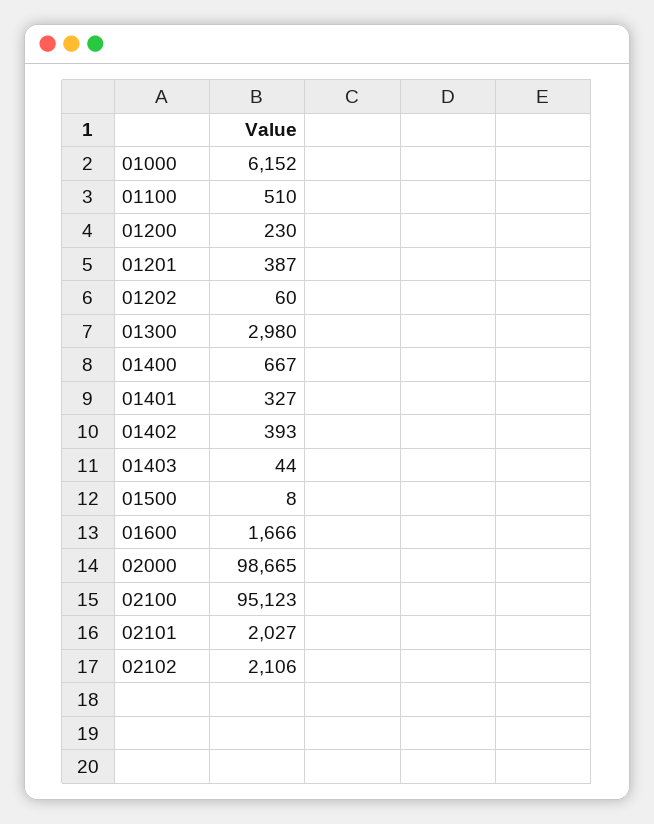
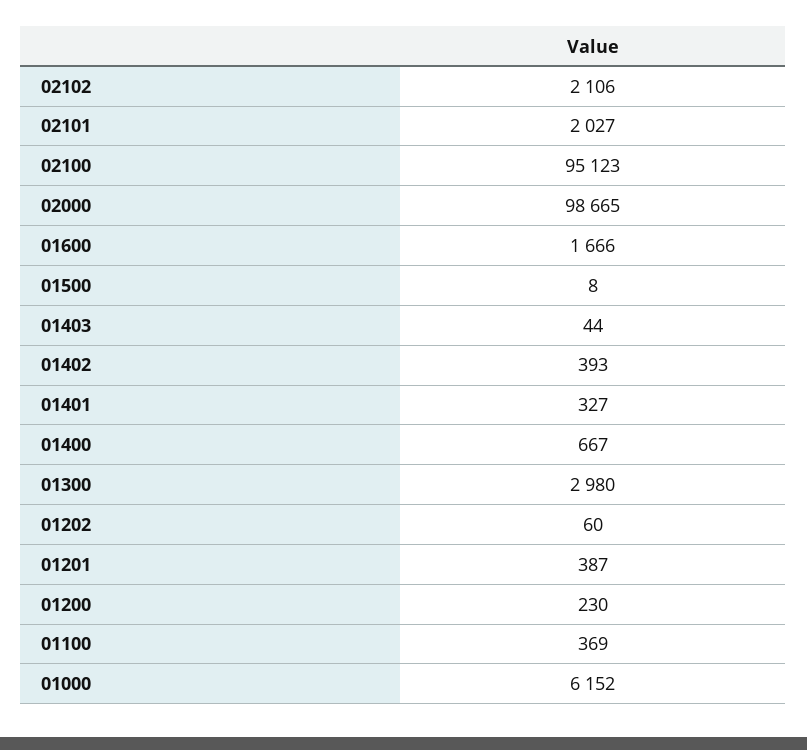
  {
    "01000": 6152,
-   "01100": 510,
+   "01100": 369,
    "01200": 230,
    "01201": 387,
    "01202": 60,
    "01300": 2980,
    "01400": 667,
    "01401": 327,
    "01402": 393,
    "01403": 44,
    "01500": 8,
    "01600": 1666,
    "02000": 98665,
    "02100": 95123,
    "02101": 2027,
    "02102": 2106
  }

